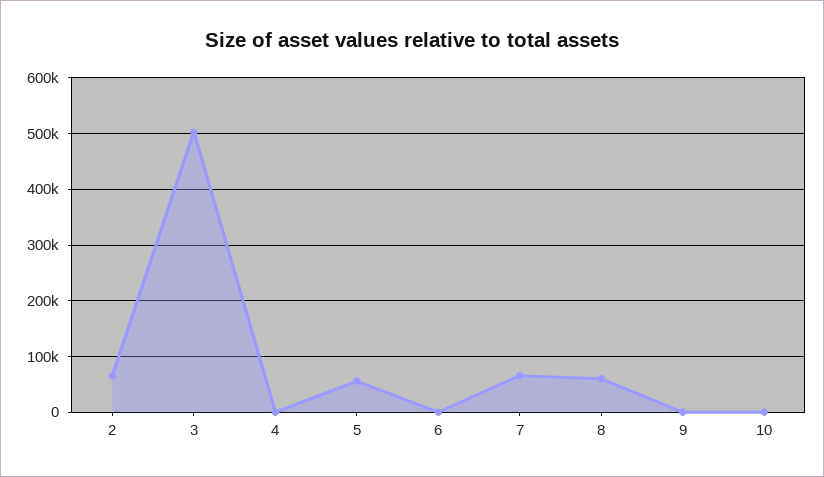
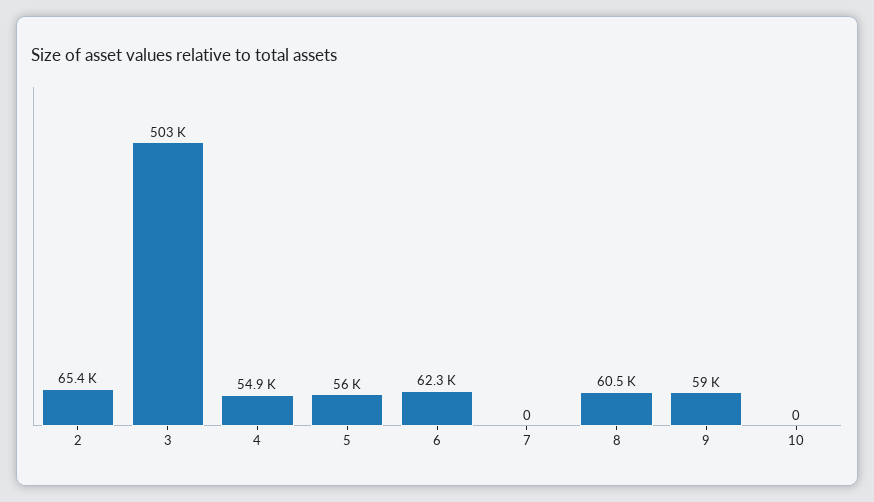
  {
    "2": 65400,
    "3": 503000,
-   "4": 0,
+   "4": 54900,
    "5": 56000,
-   "6": 0,
+   "6": 62300,
-   "7": 60000,
+   "7": 0,
    "8": 60500,
-   "9": 0,
+   "9": 59000,
    "10": 0
  }

